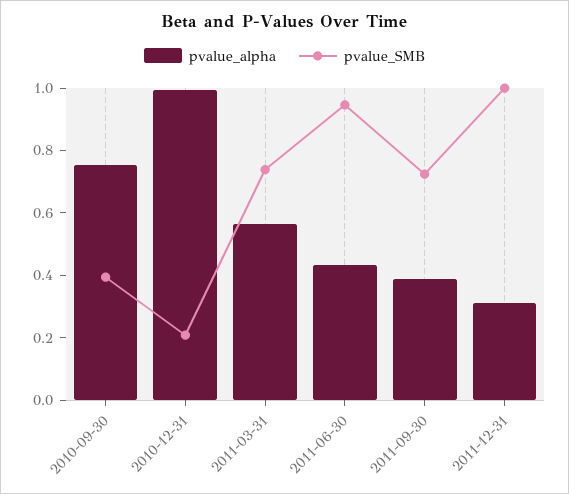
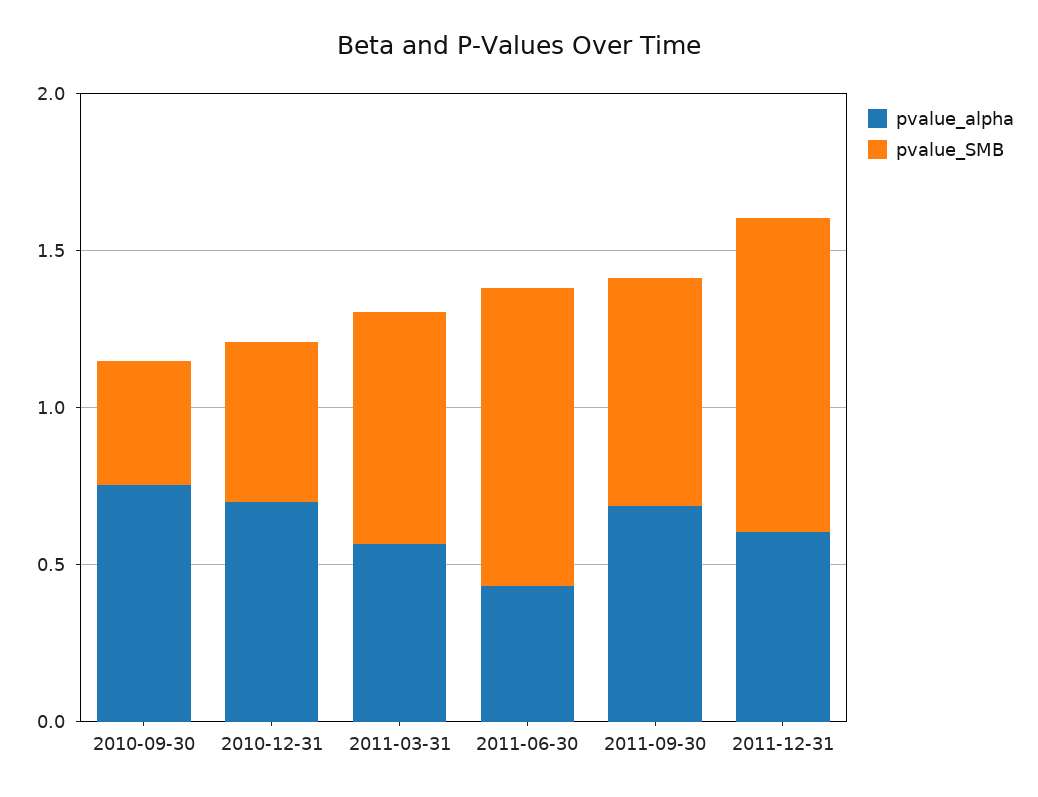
  {
    "pvalue_alpha": {
      "2010-09-30": 0.75,
-     "2010-12-31": 1,
+     "2010-12-31": 0.7,
      "2011-03-31": 0.55,
      "2011-06-30": 0.45,
-     "2011-09-30": 0.4,
+     "2011-09-30": 0.7,
-     "2011-12-31": 0.3
+     "2011-12-31": 0.6
    },
    "pvalue_SMB": {
      "2010-09-30": 0.4,
-     "2010-12-31": 0.2,
+     "2010-12-31": 0.5,
      "2011-03-31": 0.75,
      "2011-06-30": 0.95,
      "2011-09-30": 0.7,
      "2011-12-31": 1
    }
  }

